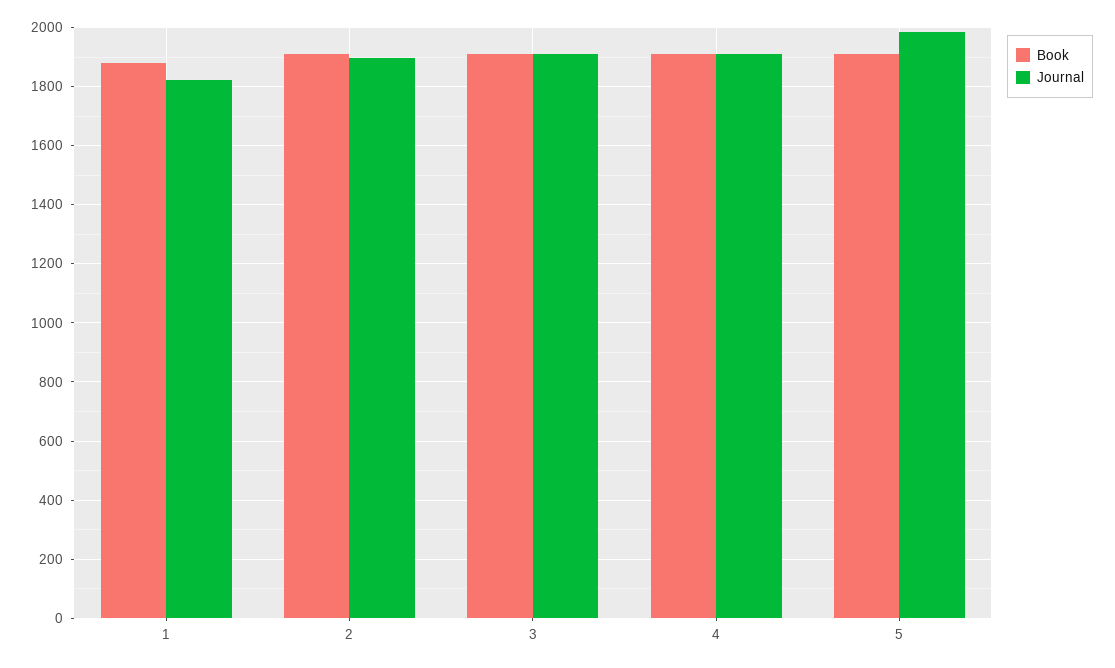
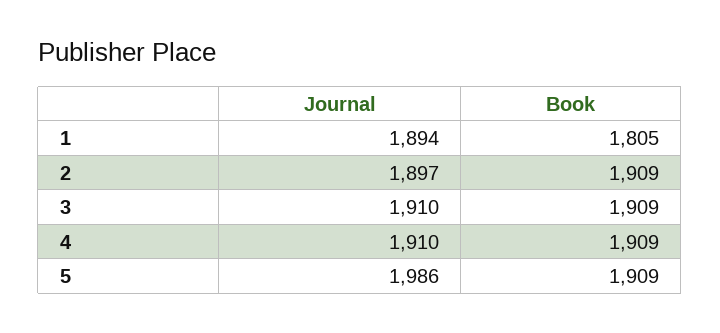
  {
    "Book": {
-     "1": 1875,
+     "1": 1805,
      "2": 1909,
      "3": 1909,
      "4": 1909,
      "5": 1909
    },
    "Journal": {
-     "1": 1825,
+     "1": 1894,
      "2": 1897,
      "3": 1910,
      "4": 1910,
      "5": 1986
    }
  }

